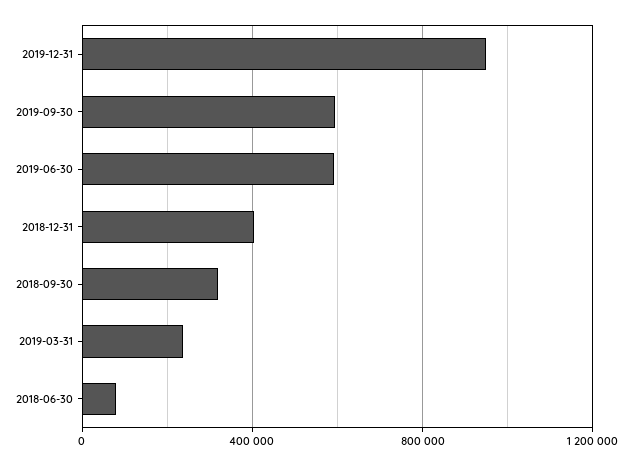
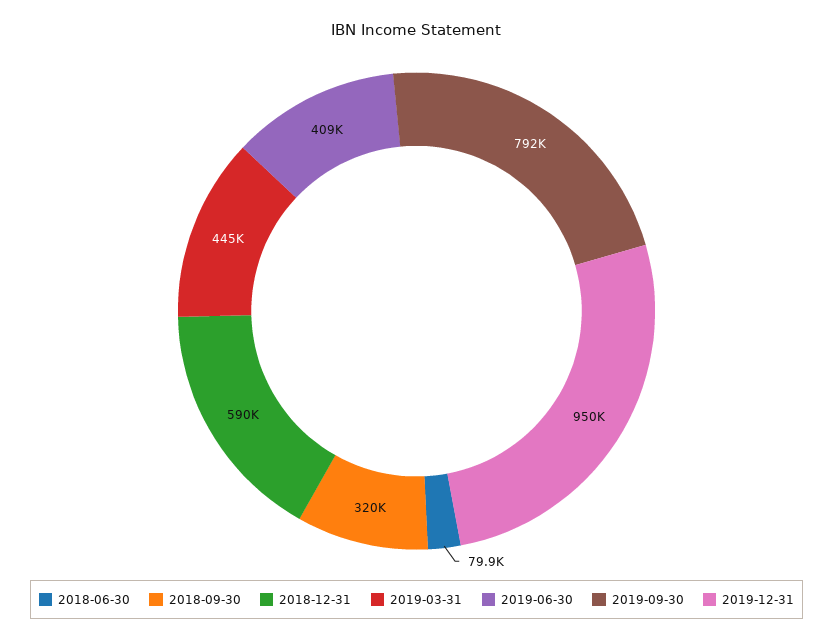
  {
    "2019-12-31": 950000,
-   "2019-09-30": 600000,
+   "2019-09-30": 792000,
-   "2019-06-30": 600000,
+   "2019-06-30": 409000,
-   "2018-12-31": 400000,
+   "2018-12-31": 590000,
    "2018-09-30": 320000,
-   "2019-03-31": 250000,
+   "2019-03-31": 445000,
    "2018-06-30": 79900
  }

